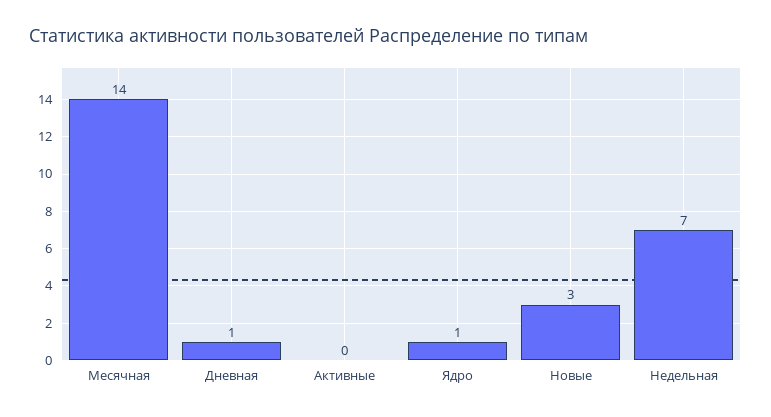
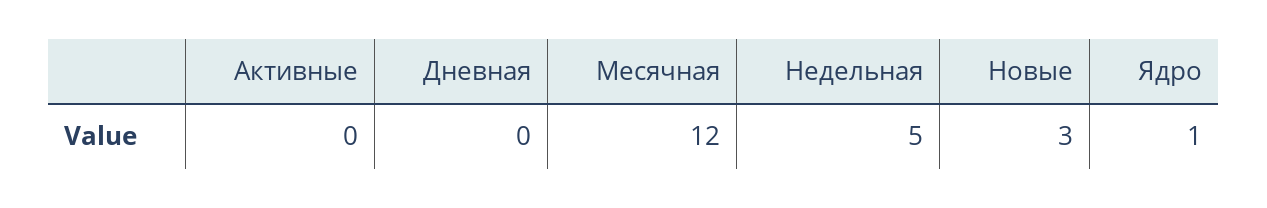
  {
-   "Месячная": 14,
+   "Месячная": 12,
-   "Дневная": 1,
+   "Дневная": 0,
    "Активные": 0,
    "Ядро": 1,
    "Новые": 3,
-   "Недельная": 7
+   "Недельная": 5
  }

